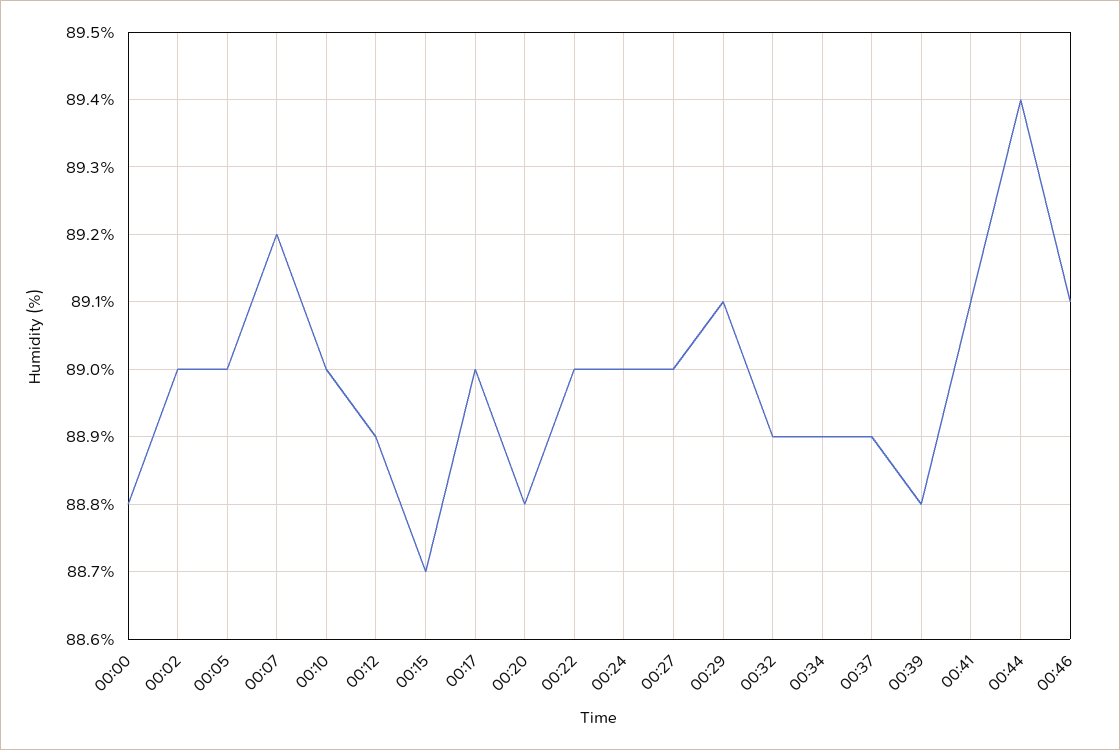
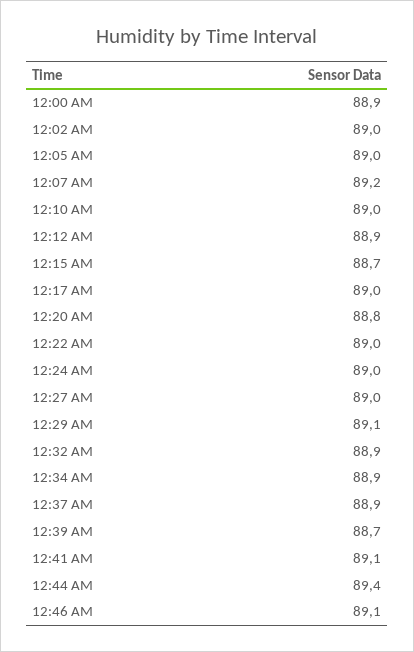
  {
-   "00:00": 88.8,
+   "00:00": 88.9,
    "00:02": 89,
    "00:05": 89,
    "00:07": 89.2,
    "00:10": 89,
    "00:12": 88.9,
    "00:15": 88.7,
    "00:17": 89,
    "00:20": 88.8,
    "00:22": 89,
    "00:24": 89,
    "00:27": 89,
    "00:29": 89.1,
    "00:32": 88.9,
    "00:34": 88.9,
    "00:37": 88.9,
-   "00:39": 88.8,
+   "00:39": 88.7,
    "00:41": 89.1,
    "00:44": 89.4,
    "00:46": 89.1
  }

